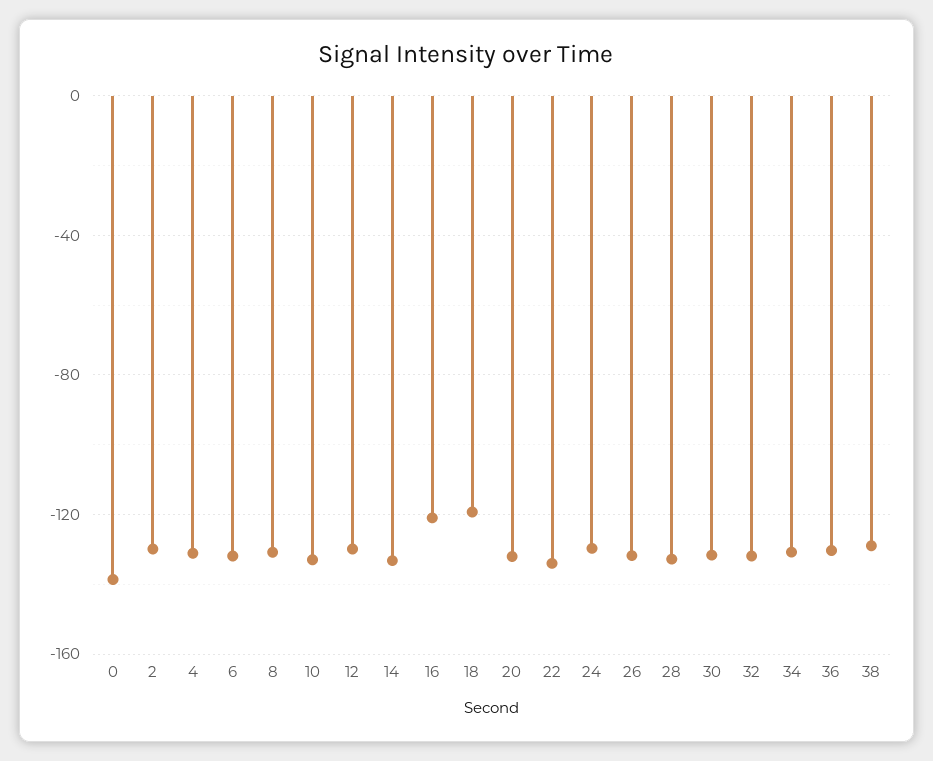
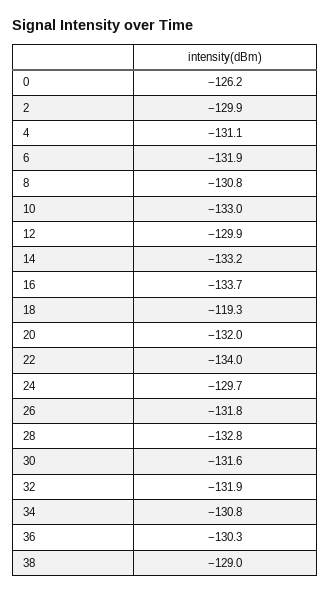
  {
-   "0": -140,
+   "0": -126.2,
    "2": -129.9,
    "4": -131.1,
    "6": -131.9,
    "8": -130.8,
    "10": -133,
    "12": -129.9,
    "14": -133.2,
-   "16": -120,
+   "16": -133.7,
    "18": -119.3,
    "20": -132,
    "22": -134,
    "24": -129.7,
    "26": -131.8,
    "28": -132.8,
    "30": -131.6,
    "32": -131.9,
    "34": -130.8,
    "36": -130.3,
    "38": -129
  }

